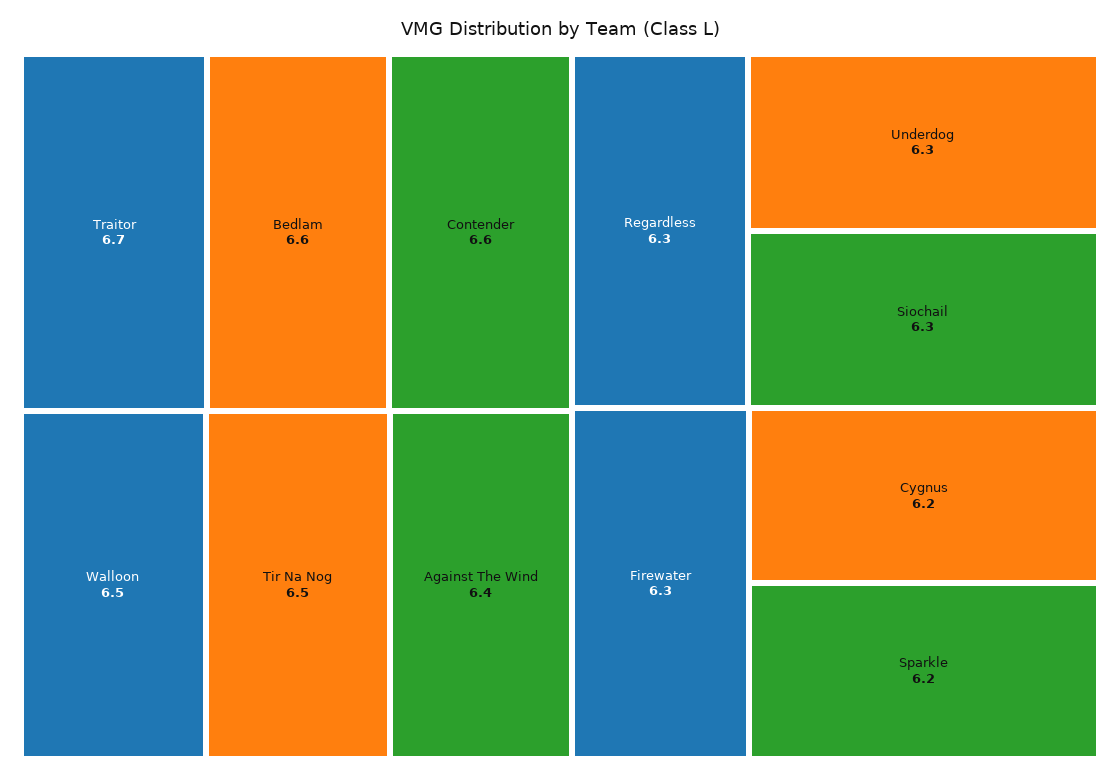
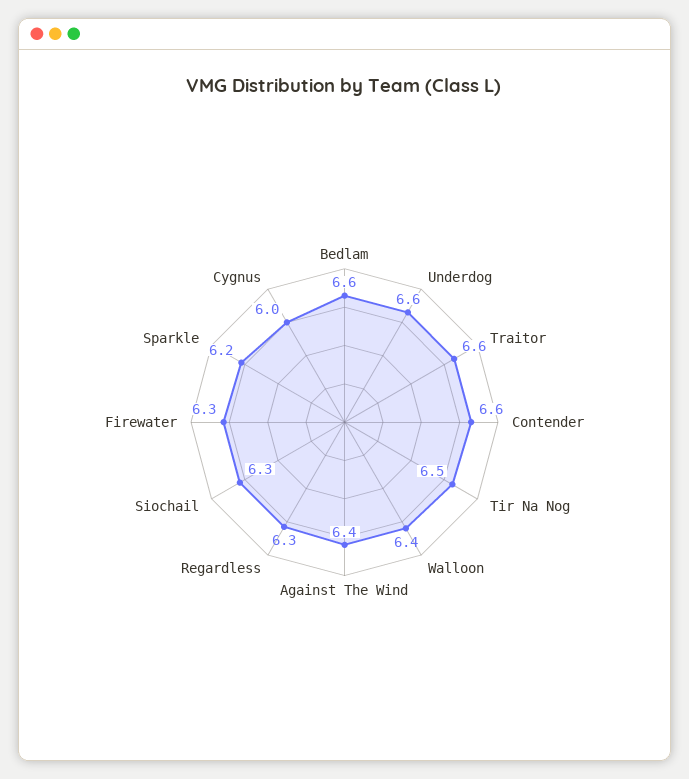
  {
-   "Traitor": 6.7,
+   "Traitor": 6.6,
    "Bedlam": 6.6,
    "Contender": 6.6,
-   "Walloon": 6.5,
+   "Walloon": 6.4,
    "Tir Na Nog": 6.5,
    "Against The Wind": 6.4,
    "Regardless": 6.3,
-   "Underdog": 6.3,
+   "Underdog": 6.6,
    "Siochail": 6.3,
    "Firewater": 6.3,
-   "Cygnus": 6.2,
+   "Cygnus": 6,
    "Sparkle": 6.2
  }

